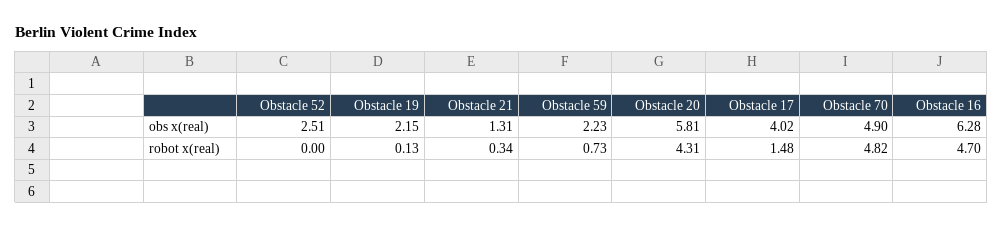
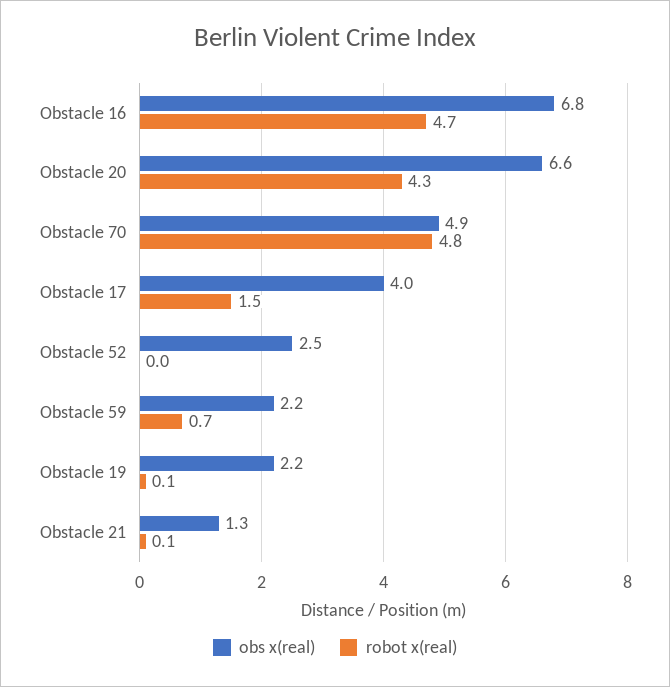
  {
    "obs x(real)": {
      "Obstacle 52": 2.51,
      "Obstacle 19": 2.15,
      "Obstacle 21": 1.31,
      "Obstacle 59": 2.23,
-     "Obstacle 20": 5.81,
+     "Obstacle 20": 6.6,
      "Obstacle 17": 4.02,
      "Obstacle 70": 4.9,
-     "Obstacle 16": 6.28
+     "Obstacle 16": 6.8
    },
    "robot x(real)": {
      "Obstacle 52": 0,
      "Obstacle 19": 0.13,
-     "Obstacle 21": 0.34,
+     "Obstacle 21": 0.1,
      "Obstacle 59": 0.73,
      "Obstacle 20": 4.31,
      "Obstacle 17": 1.48,
      "Obstacle 70": 4.82,
      "Obstacle 16": 4.7
    }
  }

